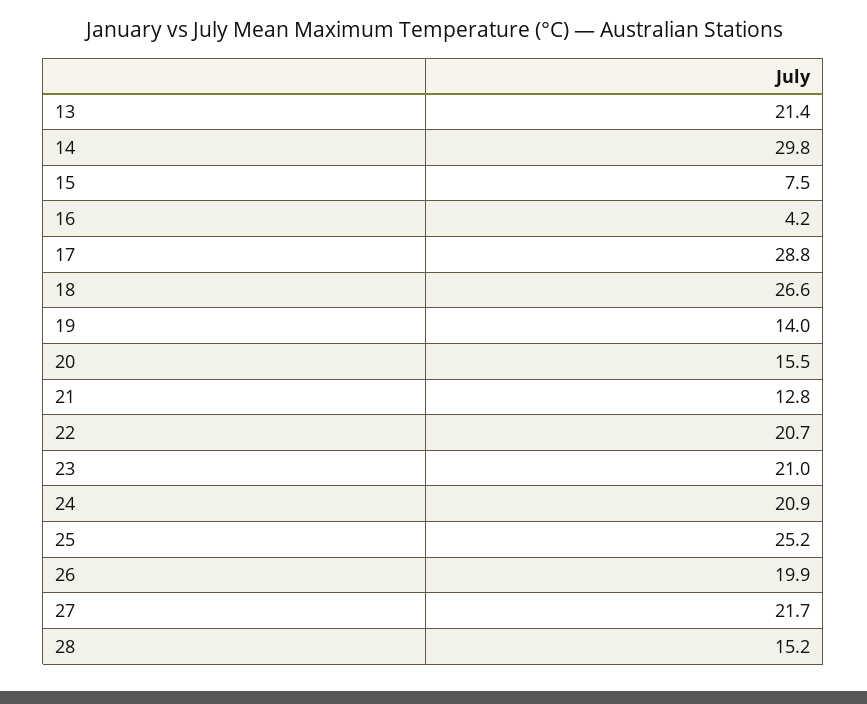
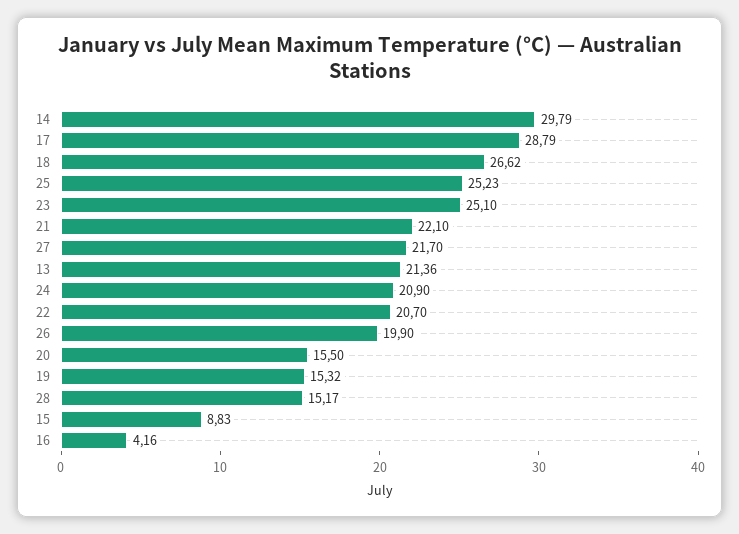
  {
    "13": 21.36,
    "14": 29.79,
-   "15": 7.5,
+   "15": 8.83,
    "16": 4.16,
    "17": 28.79,
    "18": 26.62,
-   "19": 14,
+   "19": 15.32,
    "20": 15.5,
-   "21": 12.8,
+   "21": 22.1,
    "22": 20.7,
-   "23": 21,
+   "23": 25.1,
    "24": 20.9,
    "25": 25.23,
    "26": 19.9,
    "27": 21.7,
    "28": 15.17
  }

